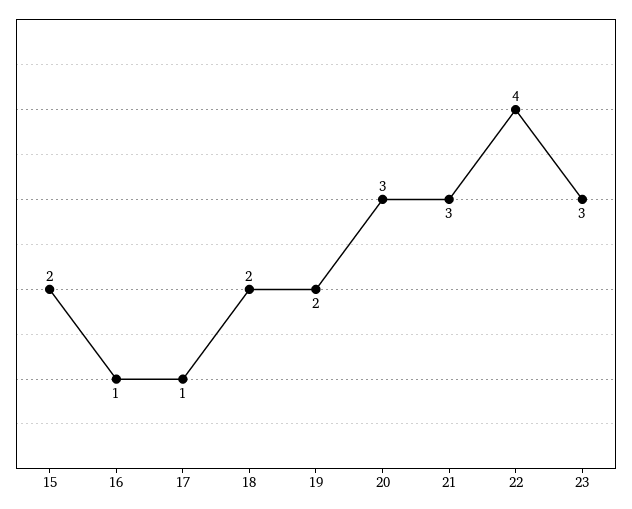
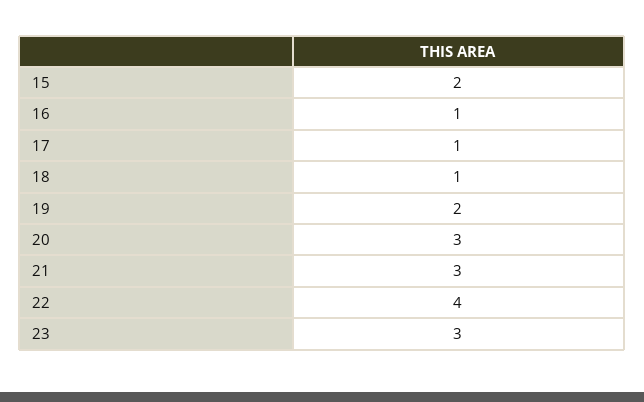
  {
    "15": 2,
    "16": 1,
    "17": 1,
-   "18": 2,
+   "18": 1,
    "19": 2,
    "20": 3,
    "21": 3,
    "22": 4,
    "23": 3
  }

